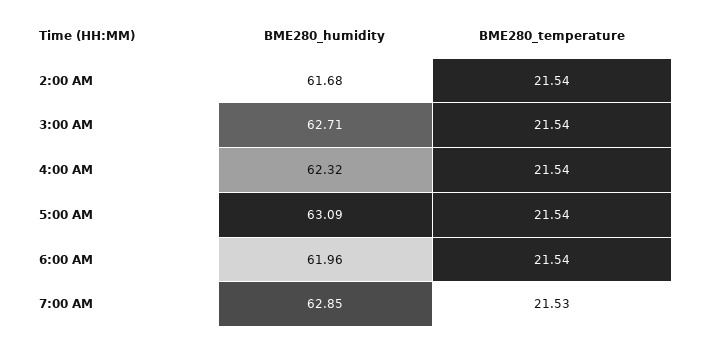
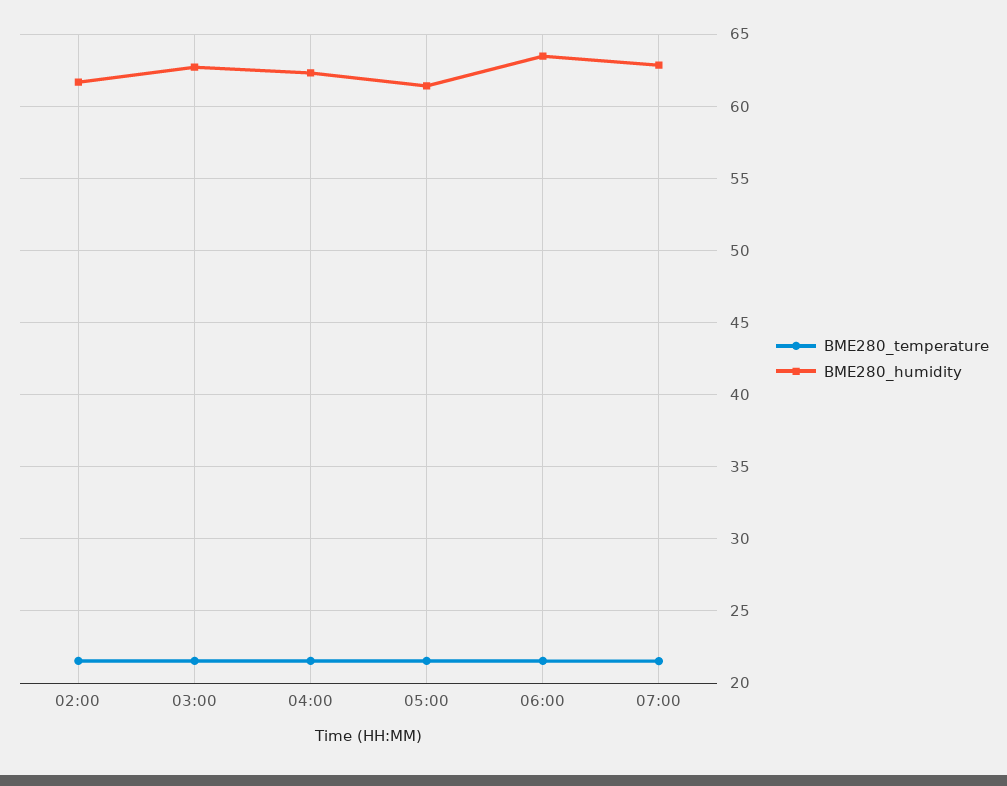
  {
    "BME280_humidity": {
      "2:00 AM": 61.68,
      "3:00 AM": 62.71,
      "4:00 AM": 62.32,
-     "5:00 AM": 63.09,
+     "5:00 AM": 61.5,
-     "6:00 AM": 61.96,
+     "6:00 AM": 63.5,
      "7:00 AM": 62.85
    },
    "BME280_temperature": {
      "2:00 AM": 21.54,
      "3:00 AM": 21.54,
      "4:00 AM": 21.54,
      "5:00 AM": 21.54,
      "6:00 AM": 21.54,
      "7:00 AM": 21.53
    }
  }

